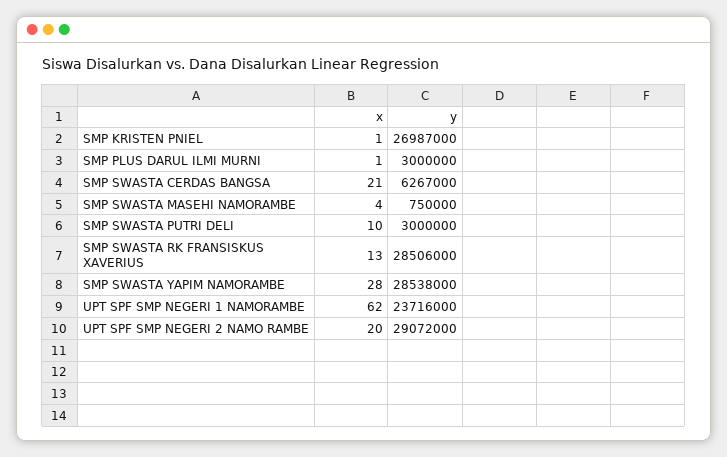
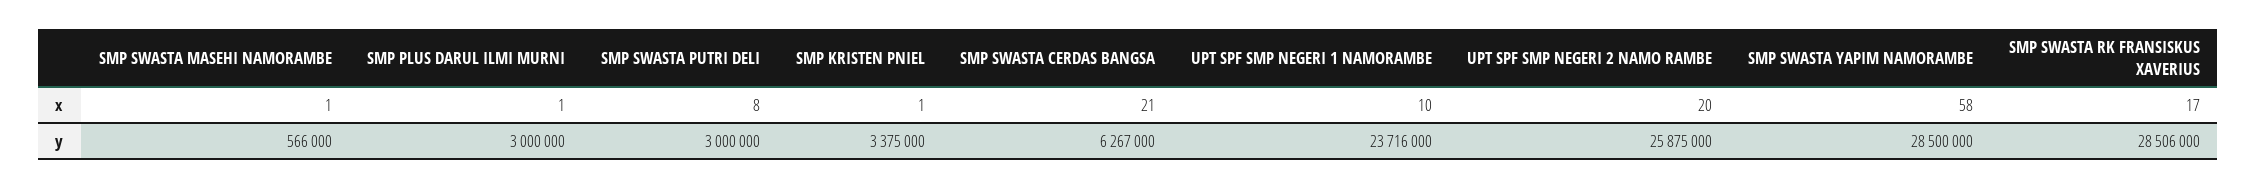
  {
    "x": {
      "SMP KRISTEN PNIEL": 1,
      "SMP PLUS DARUL ILMI MURNI": 1,
      "SMP SWASTA CERDAS BANGSA": 21,
-     "SMP SWASTA MASEHI NAMORAMBE": 4,
+     "SMP SWASTA MASEHI NAMORAMBE": 1,
-     "SMP SWASTA PUTRI DELI": 10,
+     "SMP SWASTA PUTRI DELI": 8,
-     "SMP SWASTA RK FRANSISKUS XAVERIUS": 13,
+     "SMP SWASTA RK FRANSISKUS XAVERIUS": 17,
-     "SMP SWASTA YAPIM NAMORAMBE": 28,
+     "SMP SWASTA YAPIM NAMORAMBE": 58,
-     "UPT SPF SMP NEGERI 1 NAMORAMBE": 62,
+     "UPT SPF SMP NEGERI 1 NAMORAMBE": 10,
      "UPT SPF SMP NEGERI 2 NAMO RAMBE": 20
    },
    "y": {
-     "SMP KRISTEN PNIEL": 26987000,
+     "SMP KRISTEN PNIEL": 3375000,
      "SMP PLUS DARUL ILMI MURNI": 3000000,
      "SMP SWASTA CERDAS BANGSA": 6267000,
-     "SMP SWASTA MASEHI NAMORAMBE": 750000,
+     "SMP SWASTA MASEHI NAMORAMBE": 566000,
      "SMP SWASTA PUTRI DELI": 3000000,
      "SMP SWASTA RK FRANSISKUS XAVERIUS": 28506000,
-     "SMP SWASTA YAPIM NAMORAMBE": 28538000,
+     "SMP SWASTA YAPIM NAMORAMBE": 28500000,
      "UPT SPF SMP NEGERI 1 NAMORAMBE": 23716000,
-     "UPT SPF SMP NEGERI 2 NAMO RAMBE": 29072000
+     "UPT SPF SMP NEGERI 2 NAMO RAMBE": 25875000
    }
  }

